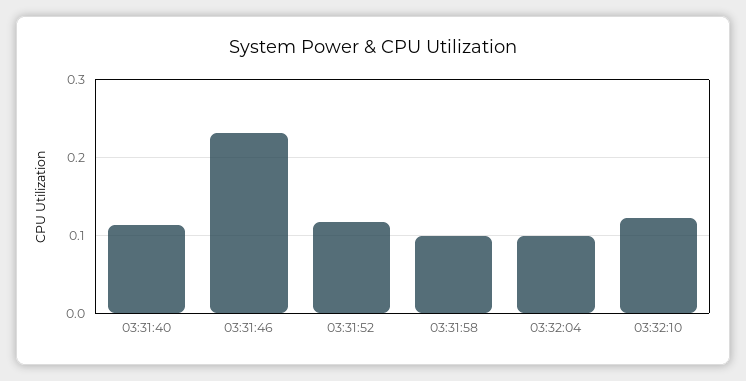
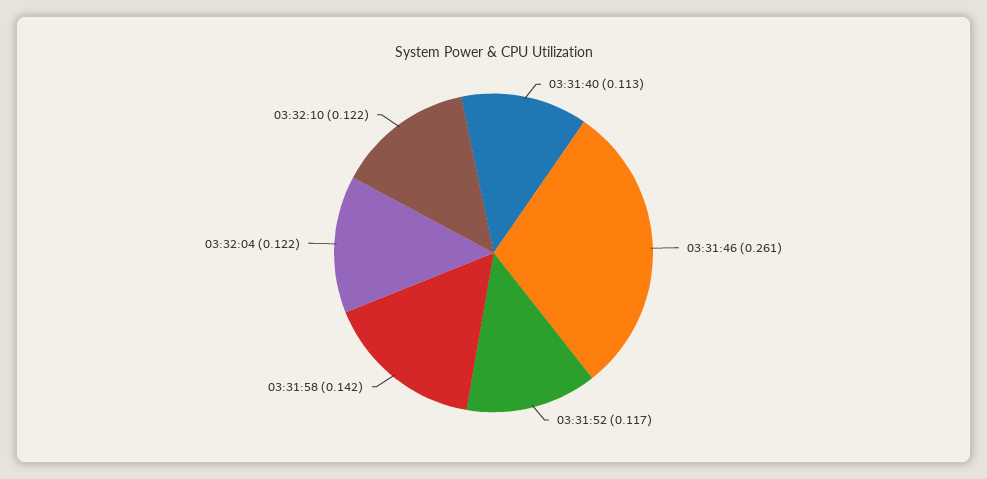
  {
    "03:31:40": 0.113,
-   "03:31:46": 0.23,
+   "03:31:46": 0.261,
    "03:31:52": 0.117,
-   "03:31:58": 0.1,
+   "03:31:58": 0.142,
-   "03:32:04": 0.1,
+   "03:32:04": 0.122,
    "03:32:10": 0.122
  }

